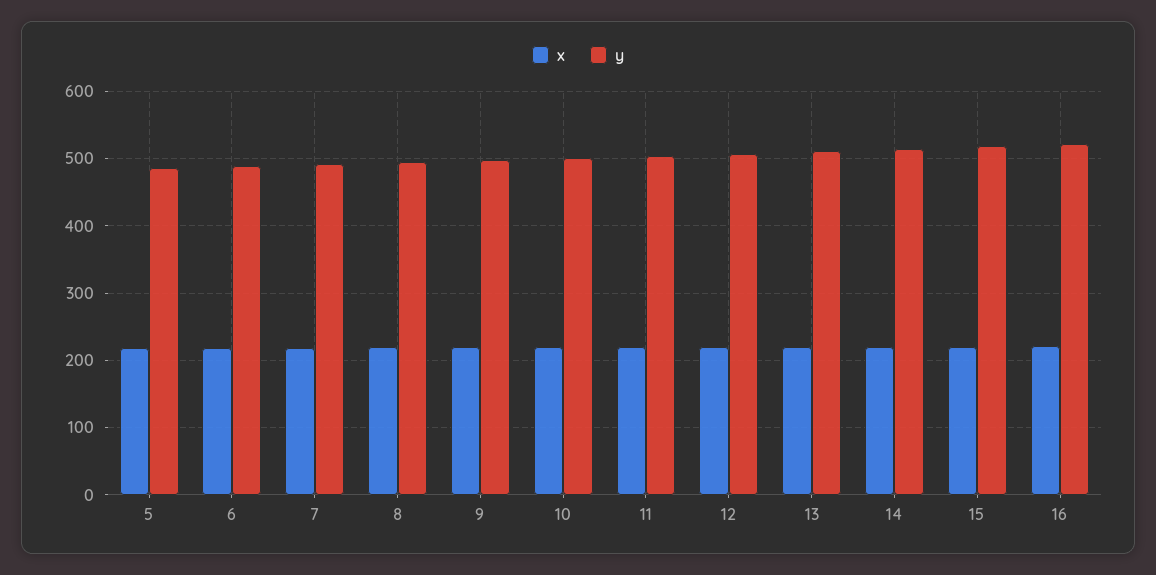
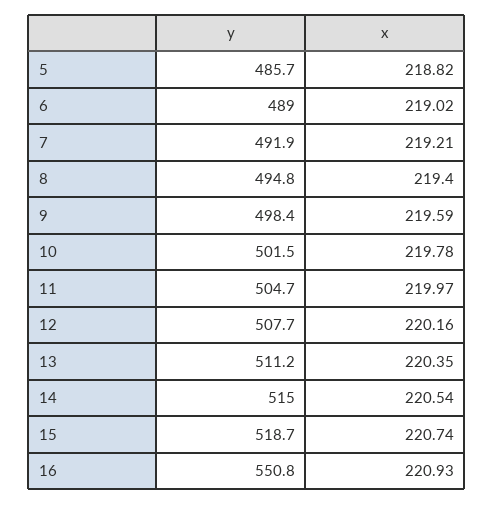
  {
    "x": {
      "5": 218.82,
      "6": 219.02,
      "7": 219.21,
      "8": 219.4,
      "9": 219.59,
      "10": 219.78,
      "11": 219.97,
      "12": 220.16,
      "13": 220.35,
      "14": 220.54,
      "15": 220.74,
      "16": 220.93
    },
    "y": {
      "5": 485.7,
      "6": 489,
      "7": 491.9,
      "8": 494.8,
      "9": 498.4,
      "10": 501.5,
      "11": 504.7,
      "12": 507.7,
      "13": 511.2,
      "14": 515,
      "15": 518.7,
-     "16": 520
+     "16": 550.8
    }
  }

